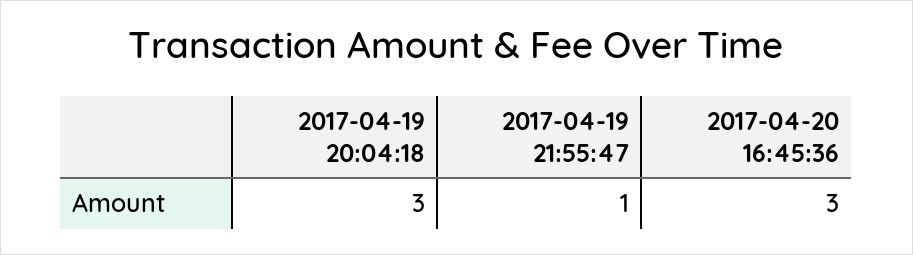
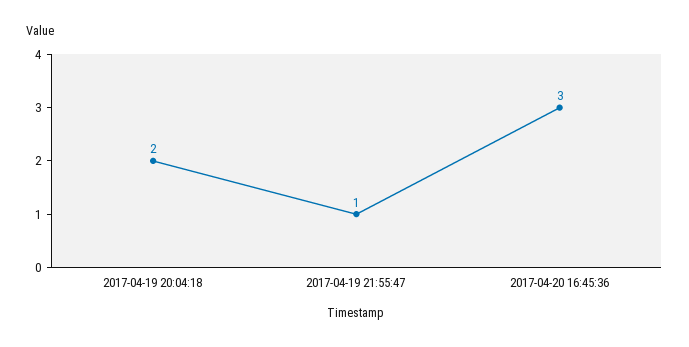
  {
-   "2017-04-19 20:04:18": 3,
+   "2017-04-19 20:04:18": 2,
    "2017-04-19 21:55:47": 1,
    "2017-04-20 16:45:36": 3
  }

